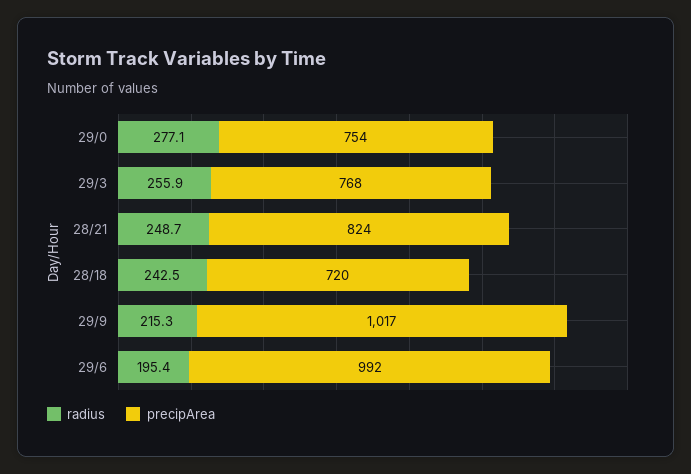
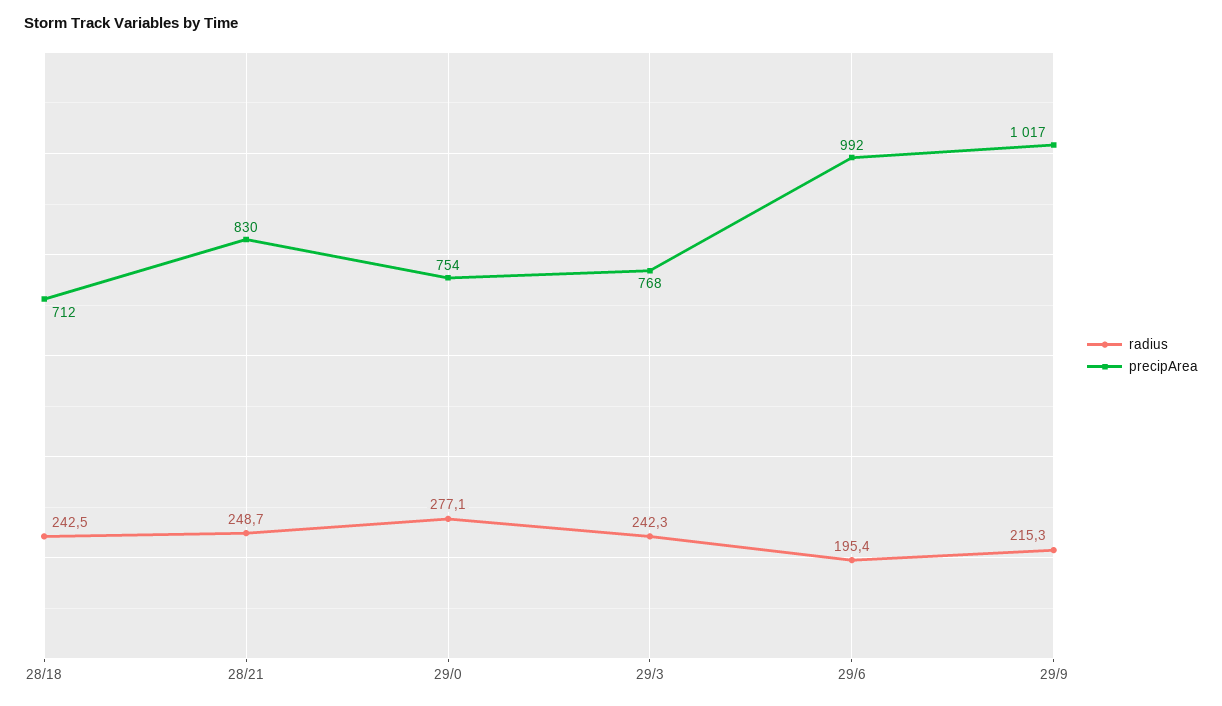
  {
    "radius": {
      "29/0": 277.1,
-     "29/3": 255.9,
+     "29/3": 242.3,
      "28/21": 248.7,
      "28/18": 242.5,
      "29/9": 215.3,
      "29/6": 195.4
    },
    "precipArea": {
      "29/0": 754,
      "29/3": 768,
-     "28/21": 824,
+     "28/21": 830,
-     "28/18": 720,
+     "28/18": 712,
      "29/9": 1017,
      "29/6": 992
    }
  }

